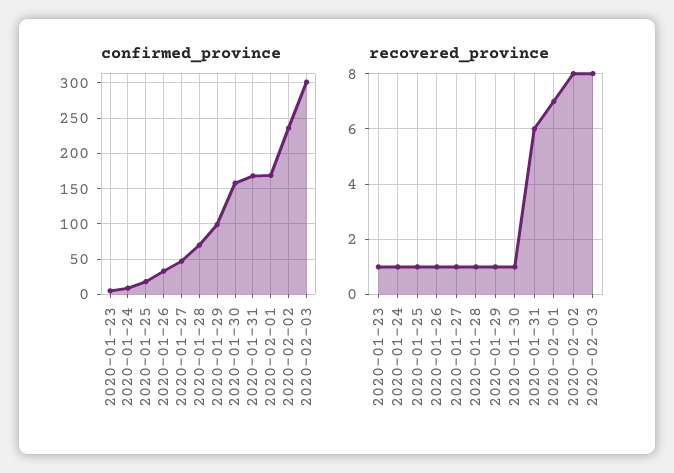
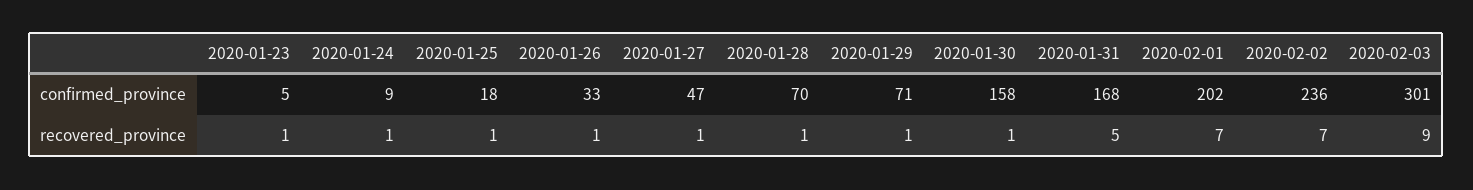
  {
    "confirmed_province": {
      "2020-01-23": 5,
      "2020-01-24": 9,
      "2020-01-25": 18,
      "2020-01-26": 33,
      "2020-01-27": 47,
      "2020-01-28": 70,
-     "2020-01-29": 100,
+     "2020-01-29": 71,
      "2020-01-30": 158,
      "2020-01-31": 168,
-     "2020-02-01": 170,
+     "2020-02-01": 202,
      "2020-02-02": 236,
      "2020-02-03": 301
    },
    "recovered_province": {
      "2020-01-23": 1,
      "2020-01-24": 1,
      "2020-01-25": 1,
      "2020-01-26": 1,
      "2020-01-27": 1,
      "2020-01-28": 1,
      "2020-01-29": 1,
      "2020-01-30": 1,
-     "2020-01-31": 6,
+     "2020-01-31": 5,
      "2020-02-01": 7,
-     "2020-02-02": 8,
+     "2020-02-02": 7,
-     "2020-02-03": 8
+     "2020-02-03": 9
    }
  }

